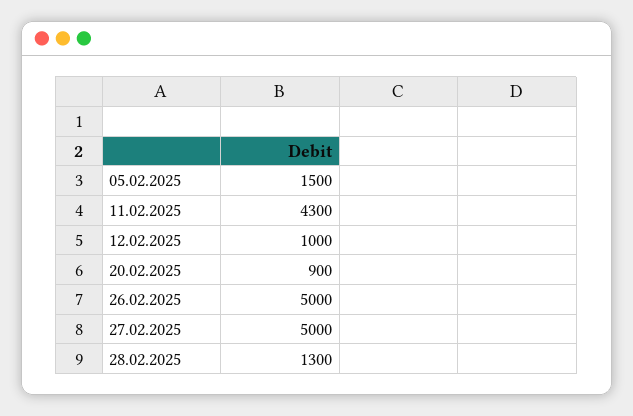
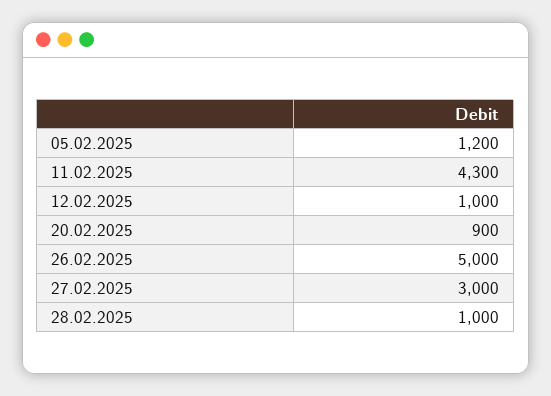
  {
-   "05.02.2025": 1500,
+   "05.02.2025": 1200,
    "11.02.2025": 4300,
    "12.02.2025": 1000,
    "20.02.2025": 900,
    "26.02.2025": 5000,
-   "27.02.2025": 5000,
+   "27.02.2025": 3000,
-   "28.02.2025": 1300
+   "28.02.2025": 1000
  }

